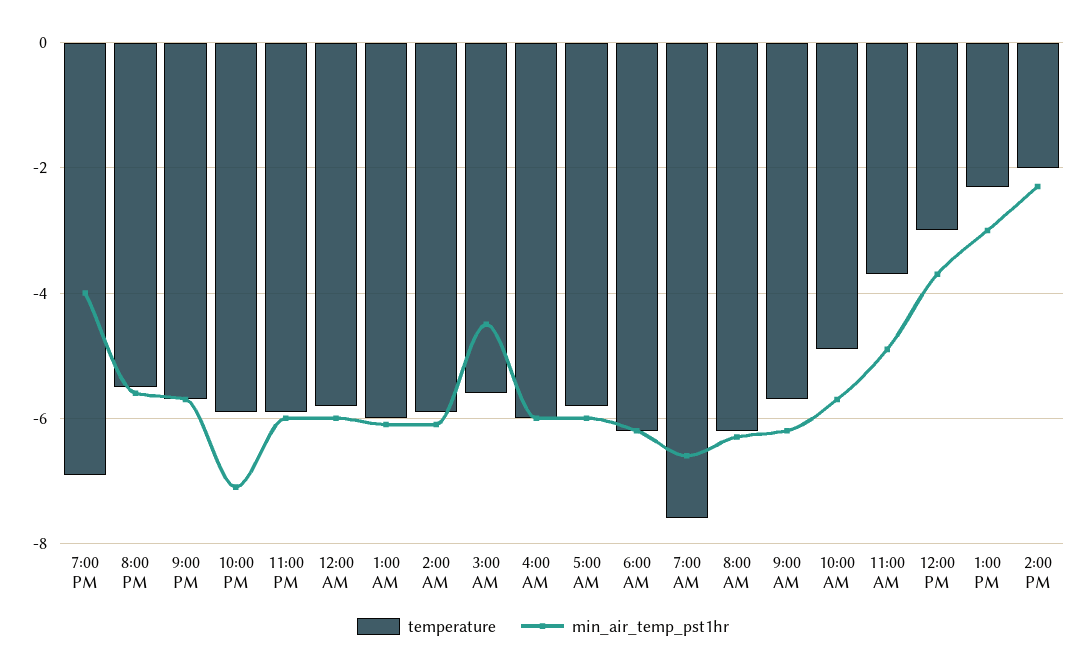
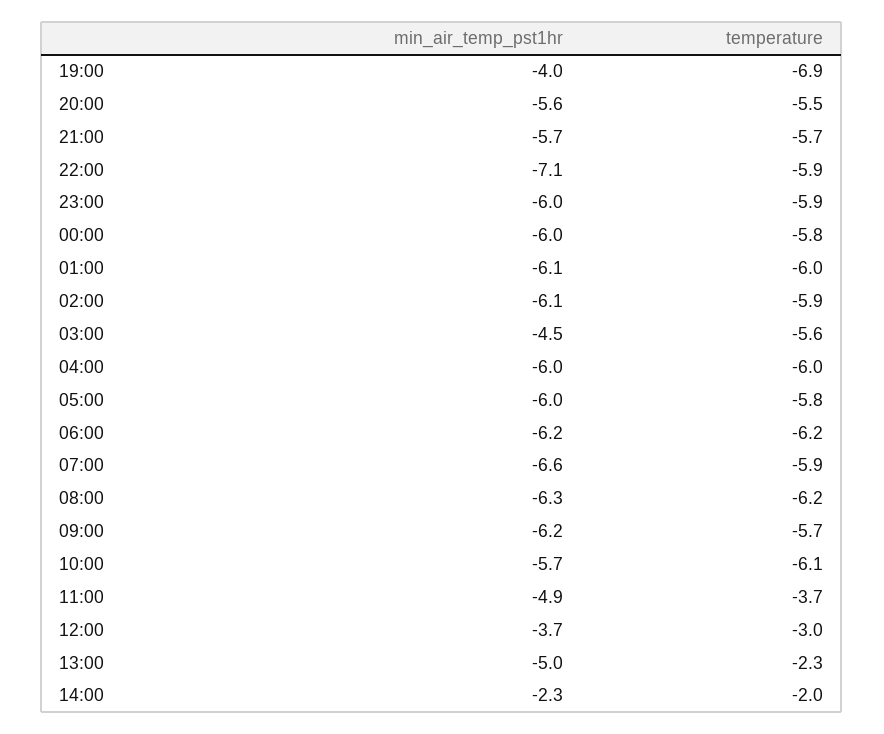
  {
    "temperature": {
      "7:00 PM": -6.9,
      "8:00 PM": -5.5,
      "9:00 PM": -5.7,
      "10:00 PM": -5.9,
      "11:00 PM": -5.9,
      "12:00 AM": -5.8,
      "1:00 AM": -6,
      "2:00 AM": -5.9,
      "3:00 AM": -5.6,
      "4:00 AM": -6,
      "5:00 AM": -5.8,
      "6:00 AM": -6.2,
-     "7:00 AM": -7.5,
+     "7:00 AM": -5.9,
      "8:00 AM": -6.2,
      "9:00 AM": -5.7,
-     "10:00 AM": -5,
+     "10:00 AM": -6.1,
      "11:00 AM": -3.7,
      "12:00 PM": -3,
      "1:00 PM": -2.3,
      "2:00 PM": -2
    },
    "min_air_temp_pst1hr": {
      "7:00 PM": -4,
      "8:00 PM": -5.6,
      "9:00 PM": -5.7,
      "10:00 PM": -7.1,
      "11:00 PM": -6,
      "12:00 AM": -6,
      "1:00 AM": -6.1,
      "2:00 AM": -6.1,
      "3:00 AM": -4.5,
      "4:00 AM": -6,
      "5:00 AM": -6,
      "6:00 AM": -6.2,
      "7:00 AM": -6.6,
      "8:00 AM": -6.3,
      "9:00 AM": -6.2,
      "10:00 AM": -5.7,
      "11:00 AM": -4.9,
      "12:00 PM": -3.7,
-     "1:00 PM": -3,
+     "1:00 PM": -5,
      "2:00 PM": -2.3
    }
  }

